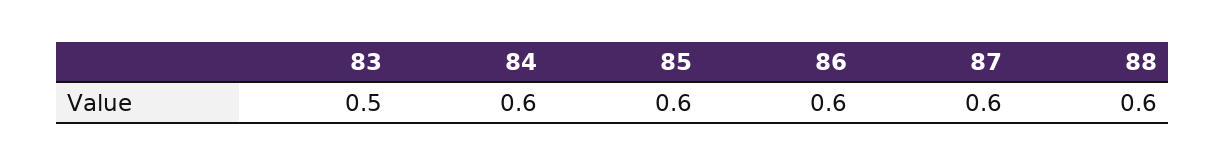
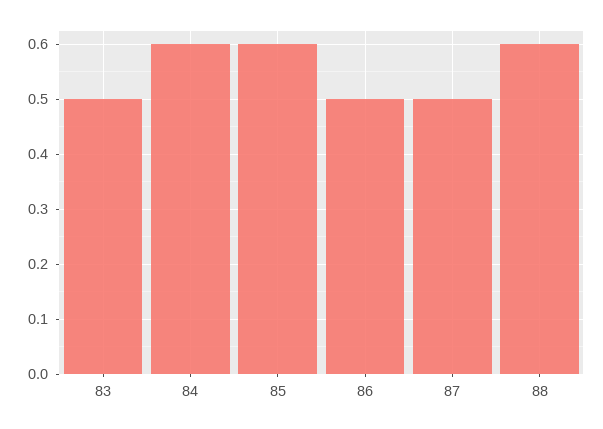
  {
    "83": 0.5,
    "84": 0.6,
    "85": 0.6,
-   "86": 0.6,
+   "86": 0.5,
-   "87": 0.6,
+   "87": 0.5,
    "88": 0.6
  }

